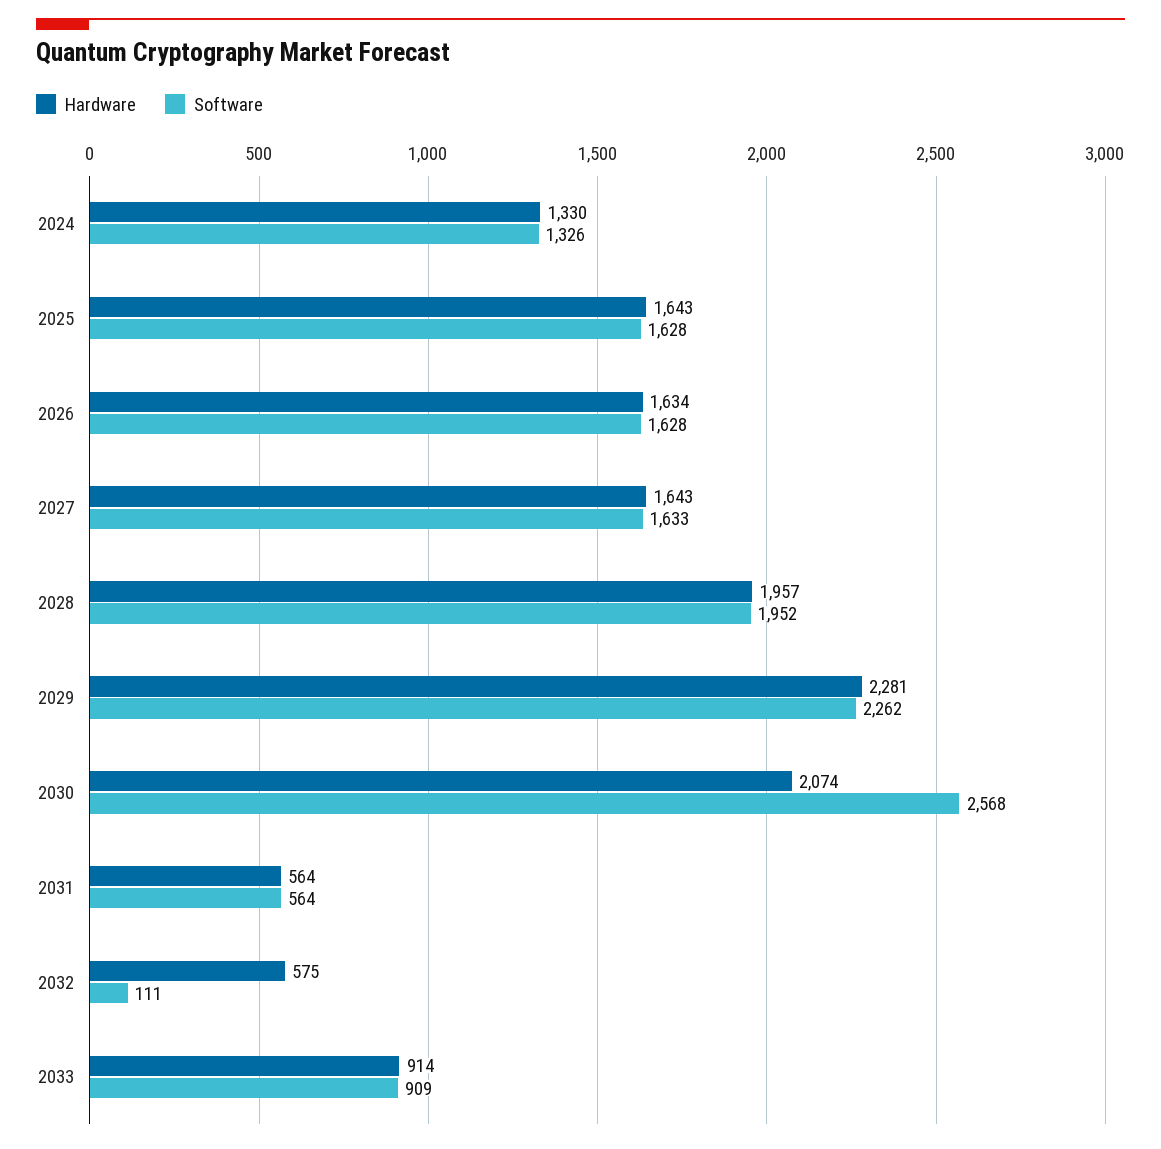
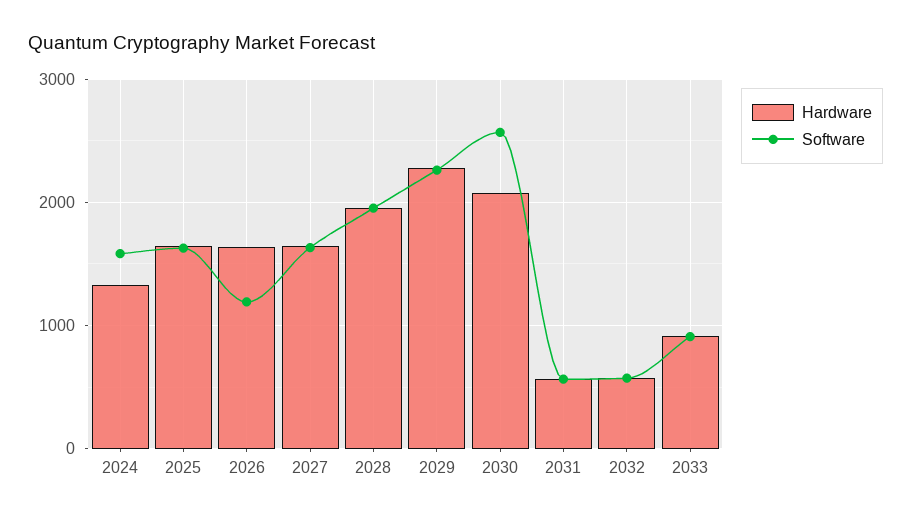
  {
    "Hardware": {
      "2024": 1330,
      "2025": 1643,
      "2026": 1634,
      "2027": 1643,
      "2028": 1957,
      "2029": 2281,
      "2030": 2074,
      "2031": 564,
      "2032": 575,
      "2033": 914
    },
    "Software": {
-     "2024": 1326,
+     "2024": 1600,
      "2025": 1628,
-     "2026": 1628,
+     "2026": 1200,
      "2027": 1633,
      "2028": 1952,
      "2029": 2262,
      "2030": 2568,
      "2031": 564,
-     "2032": 111,
+     "2032": 600,
      "2033": 909
    }
  }

